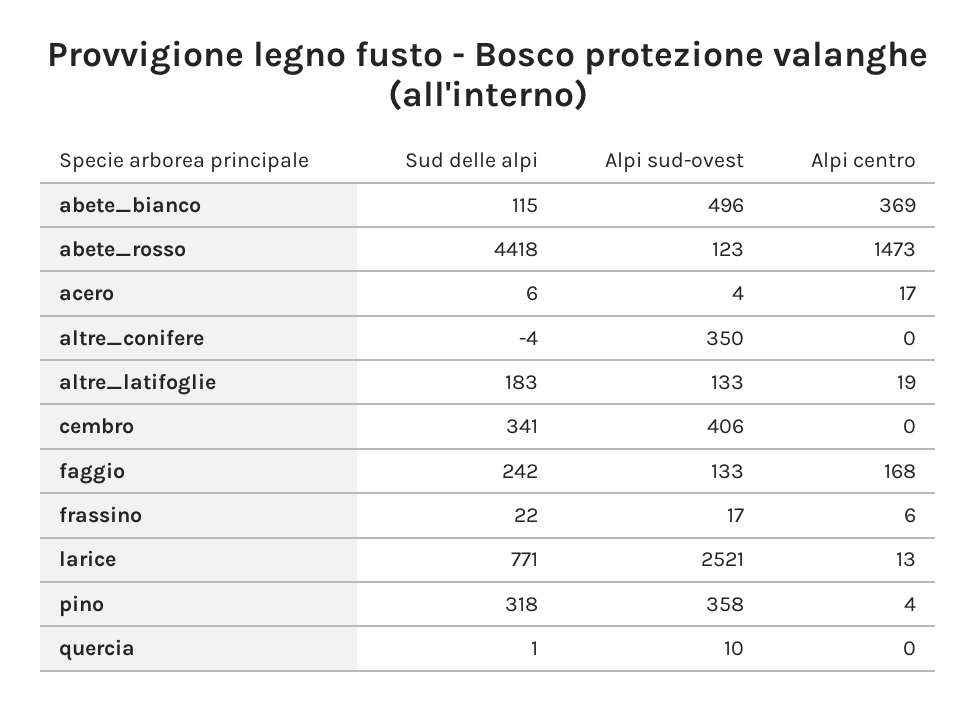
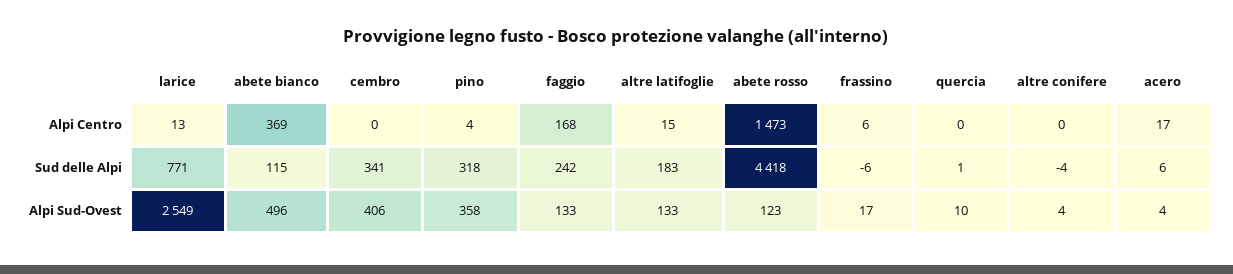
  {
    "Sud delle alpi": {
      "abete_bianco": 115,
      "abete_rosso": 4418,
      "acero": 6,
      "altre_conifere": -4,
      "altre_latifoglie": 183,
      "cembro": 341,
      "faggio": 242,
-     "frassino": 22,
+     "frassino": -6,
      "larice": 771,
      "pino": 318,
      "quercia": 1
    },
    "Alpi sud-ovest": {
      "abete_bianco": 496,
      "abete_rosso": 123,
      "acero": 4,
-     "altre_conifere": 350,
+     "altre_conifere": 4,
      "altre_latifoglie": 133,
      "cembro": 406,
      "faggio": 133,
      "frassino": 17,
-     "larice": 2521,
+     "larice": 2549,
      "pino": 358,
      "quercia": 10
    },
    "Alpi centro": {
      "abete_bianco": 369,
      "abete_rosso": 1473,
      "acero": 17,
      "altre_conifere": 0,
-     "altre_latifoglie": 19,
+     "altre_latifoglie": 15,
      "cembro": 0,
      "faggio": 168,
      "frassino": 6,
      "larice": 13,
      "pino": 4,
      "quercia": 0
    }
  }

